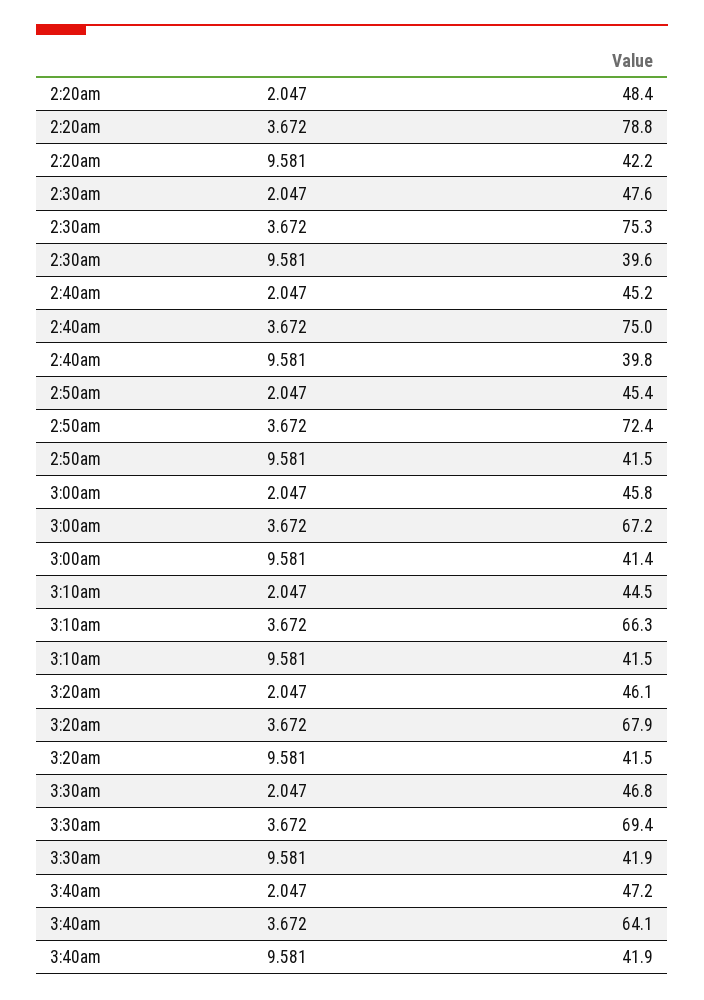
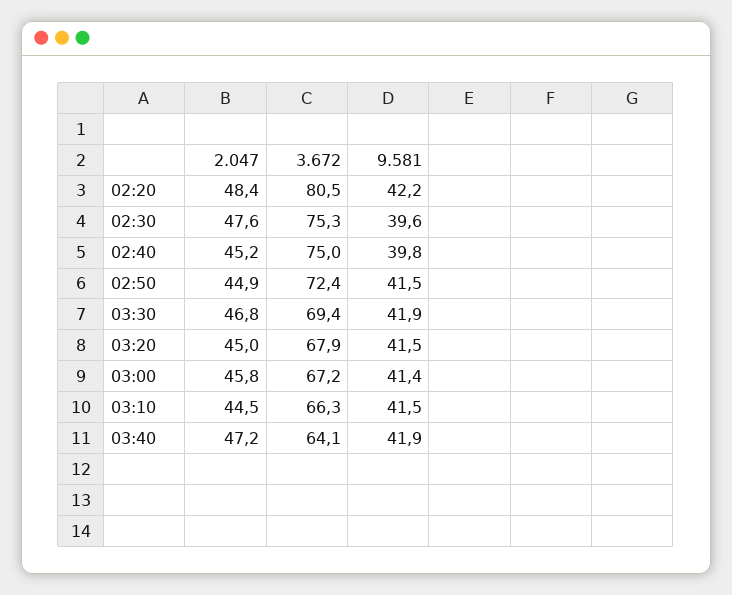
  {
    "2:20am": {
      "2.047": 48.4,
-     "3.672": 78.8,
+     "3.672": 80.5,
      "9.581": 42.2
    },
    "2:30am": {
      "2.047": 47.6,
      "3.672": 75.3,
      "9.581": 39.6
    },
    "2:40am": {
      "2.047": 45.2,
      "3.672": 75,
      "9.581": 39.8
    },
    "2:50am": {
-     "2.047": 45.4,
+     "2.047": 44.9,
      "3.672": 72.4,
      "9.581": 41.5
    },
    "3:00am": {
      "2.047": 45.8,
      "3.672": 67.2,
      "9.581": 41.4
    },
    "3:10am": {
      "2.047": 44.5,
      "3.672": 66.3,
      "9.581": 41.5
    },
    "3:20am": {
-     "2.047": 46.1,
+     "2.047": 45,
      "3.672": 67.9,
      "9.581": 41.5
    },
    "3:30am": {
      "2.047": 46.8,
      "3.672": 69.4,
      "9.581": 41.9
    },
    "3:40am": {
      "2.047": 47.2,
      "3.672": 64.1,
      "9.581": 41.9
    }
  }

